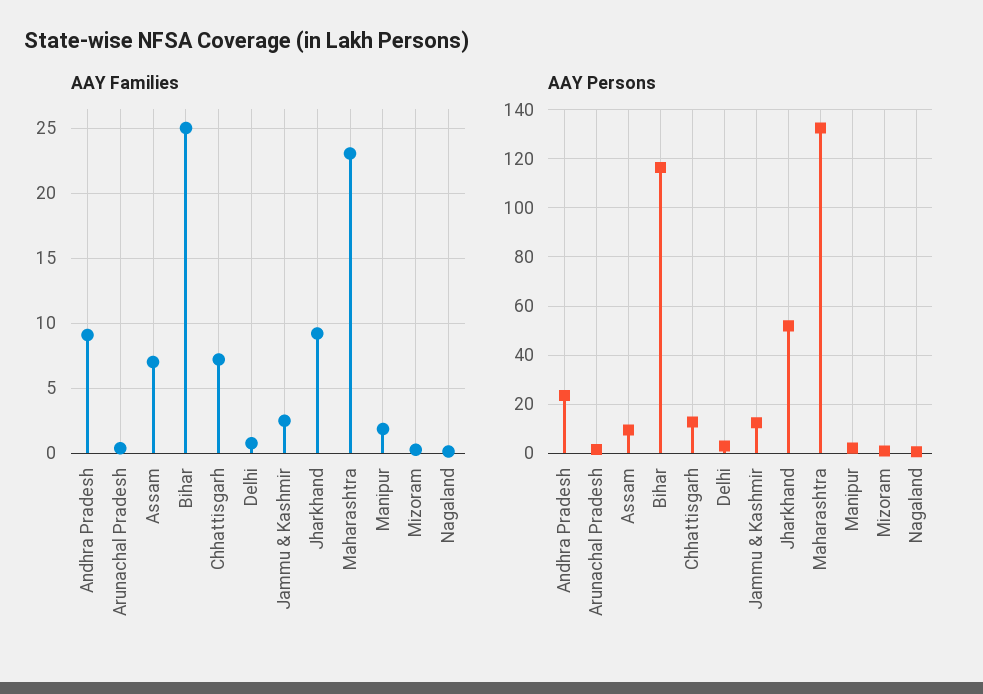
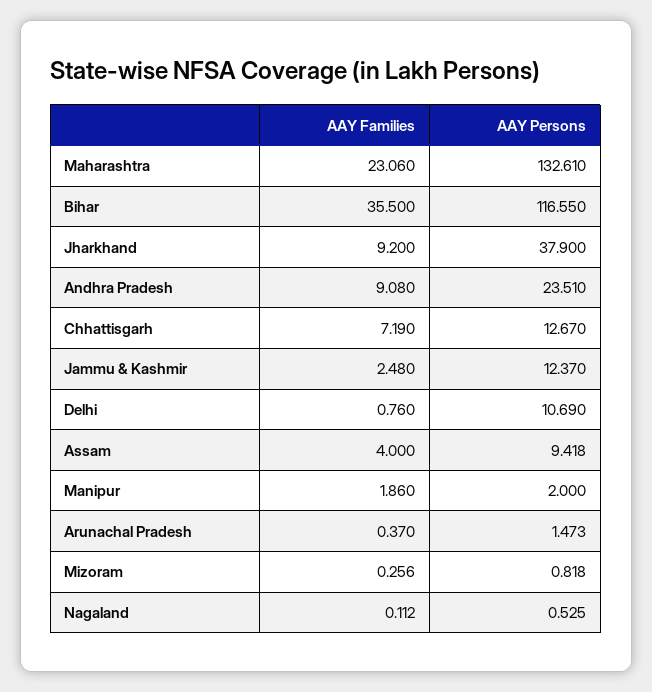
  {
    "AAY Families": {
      "Andhra Pradesh": 9.08,
      "Arunachal Pradesh": 0.37,
-     "Assam": 7,
+     "Assam": 4,
-     "Bihar": 25,
+     "Bihar": 35.5,
      "Chhattisgarh": 7.19,
      "Delhi": 0.76,
      "Jammu & Kashmir": 2.48,
      "Jharkhand": 9.2,
      "Maharashtra": 23.06,
      "Manipur": 1.86,
      "Mizoram": 0.256,
      "Nagaland": 0.112
    },
    "AAY Persons": {
      "Andhra Pradesh": 23.51,
      "Arunachal Pradesh": 1.473,
      "Assam": 9.418,
      "Bihar": 116.55,
      "Chhattisgarh": 12.67,
-     "Delhi": 2.5,
+     "Delhi": 10.69,
      "Jammu & Kashmir": 12.37,
-     "Jharkhand": 52.5,
+     "Jharkhand": 37.9,
      "Maharashtra": 132.61,
      "Manipur": 2,
      "Mizoram": 0.818,
      "Nagaland": 0.525
    }
  }

